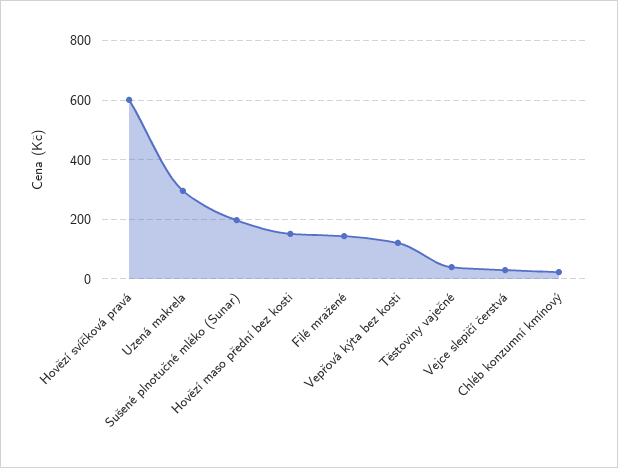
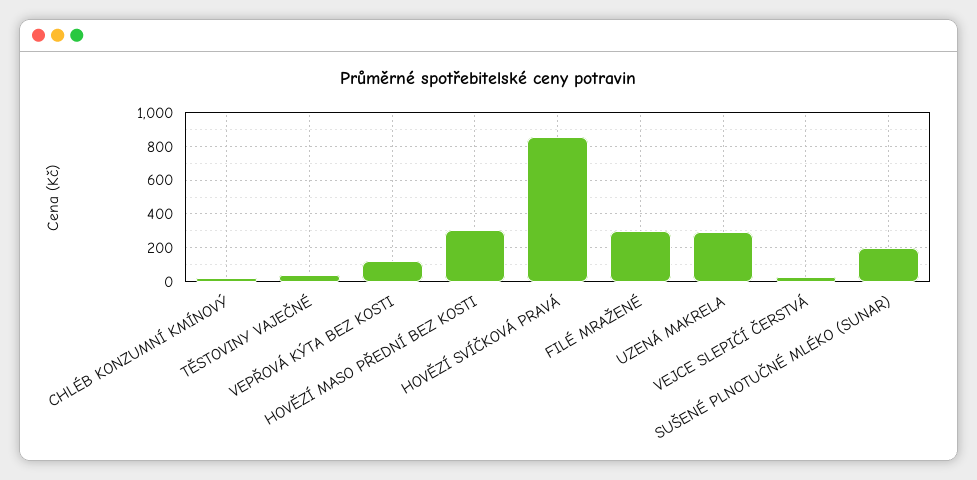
  {
-   "Hovězí svíčková pravá": 600,
+   "Hovězí svíčková pravá": 850,
    "Uzená makrela": 300,
    "Sušené plnotučné mléko (Sunar)": 200,
-   "Hovězí maso přední bez kosti": 150,
+   "Hovězí maso přední bez kosti": 300,
-   "Filé mražené": 150,
+   "Filé mražené": 300,
    "Vepřová kýta bez kosti": 125,
    "Těstoviny vaječné": 50,
    "Vejce slepičí čerstvá": 25,
    "Chléb konzumní kmínový": 25
  }

